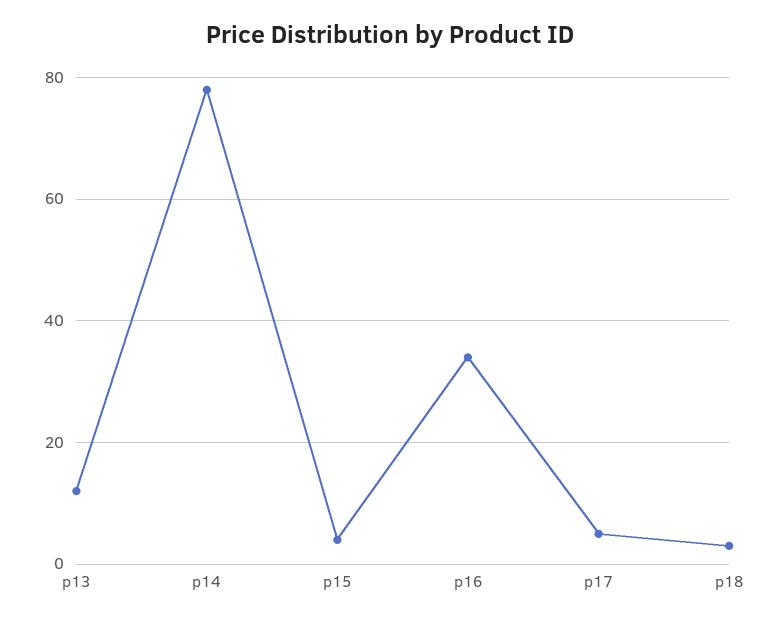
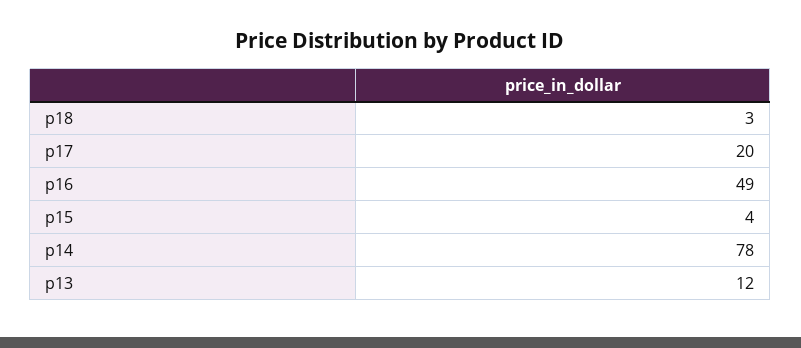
  {
    "p13": 12,
    "p14": 78,
    "p15": 4,
-   "p16": 35,
+   "p16": 49,
-   "p17": 5,
+   "p17": 20,
    "p18": 3
  }

